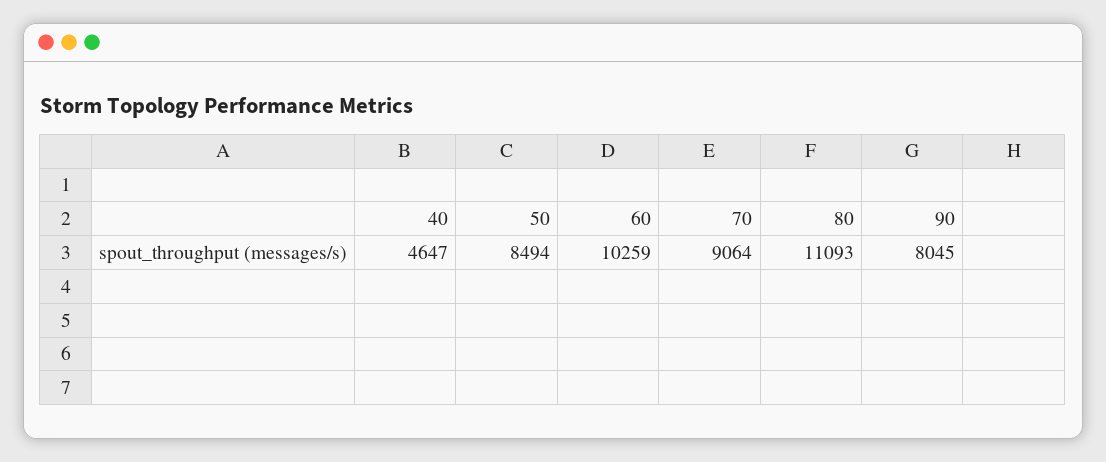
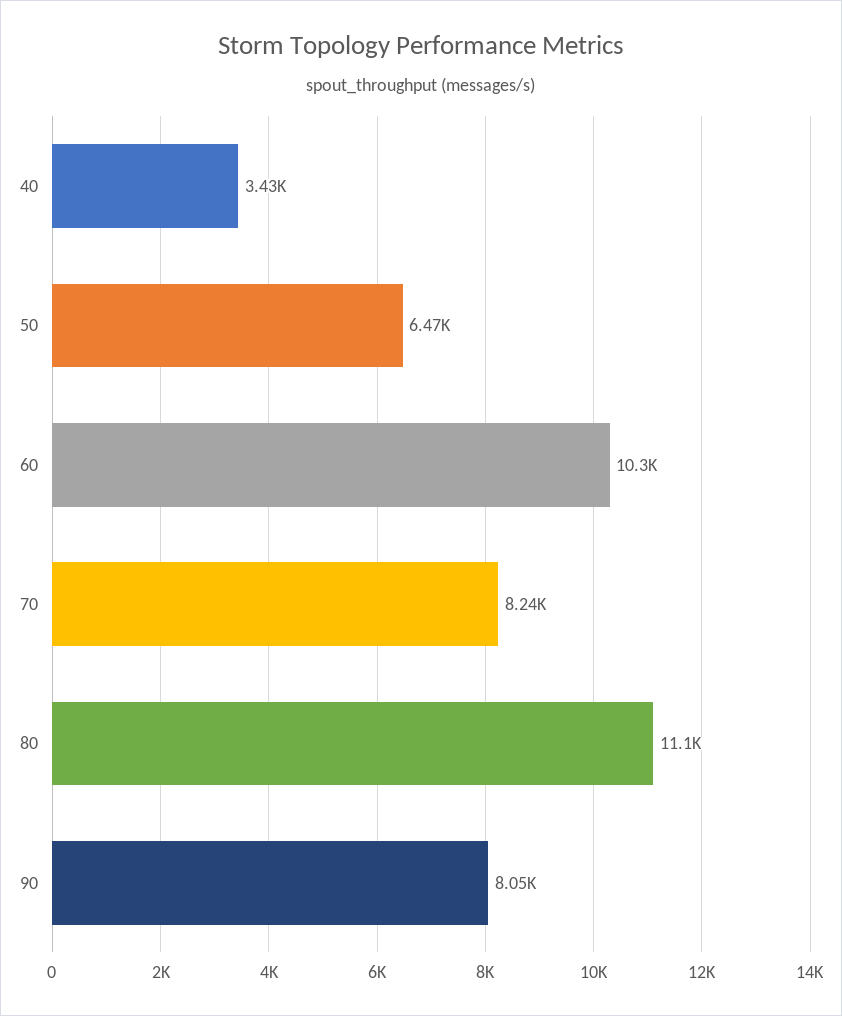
  {
-   "40": 4647,
+   "40": 3430,
-   "50": 8494,
+   "50": 6470,
    "60": 10259,
-   "70": 9064,
+   "70": 8240,
    "80": 11093,
    "90": 8045
  }

